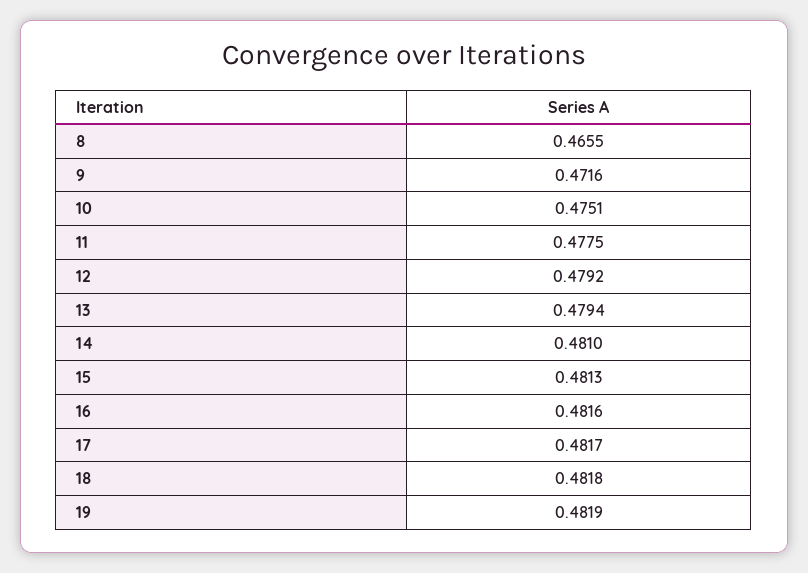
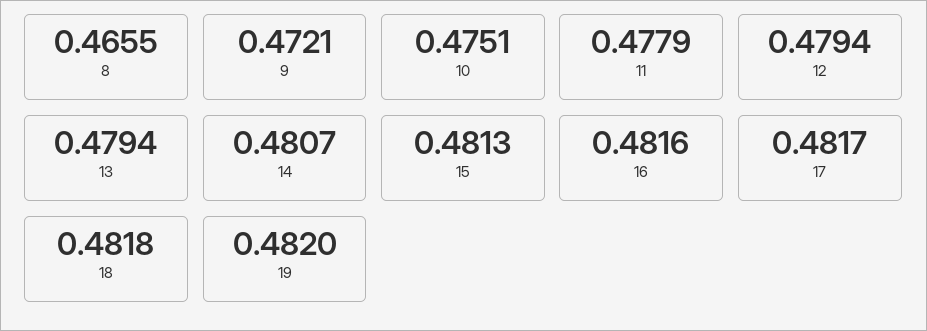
  {
    "8": 0.4655,
-   "9": 0.4716,
+   "9": 0.4721,
    "10": 0.4751,
-   "11": 0.4775,
+   "11": 0.4779,
-   "12": 0.4792,
+   "12": 0.4794,
    "13": 0.4794,
-   "14": 0.481,
+   "14": 0.4807,
    "15": 0.4813,
    "16": 0.4816,
    "17": 0.4817,
    "18": 0.4818,
-   "19": 0.4819
+   "19": 0.482
  }

